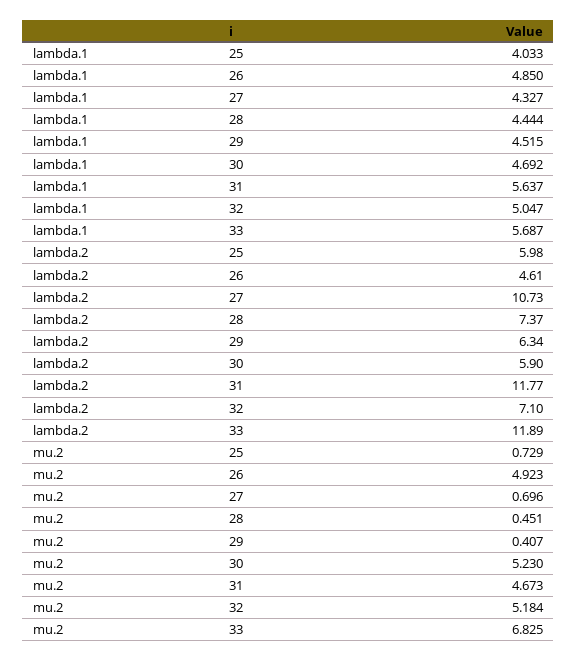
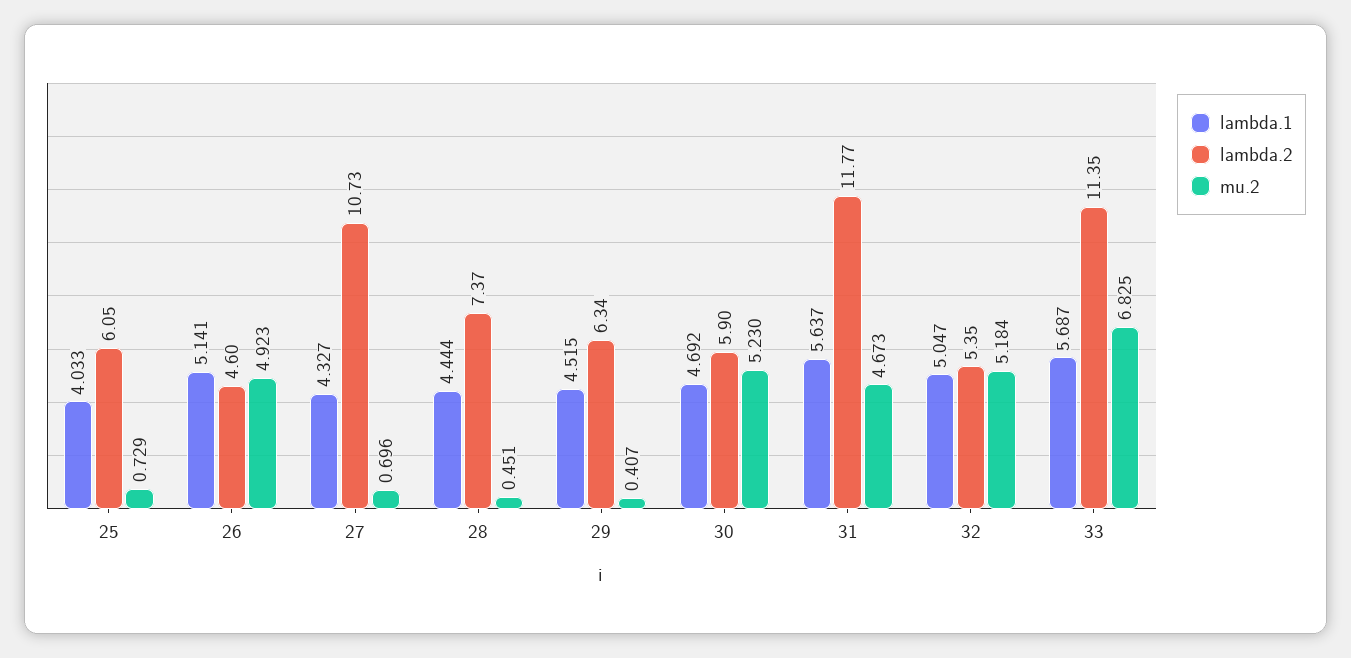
  {
    "lambda.1": {
      "25": 4.033,
-     "26": 4.85,
+     "26": 5.141,
      "27": 4.327,
      "28": 4.444,
      "29": 4.515,
      "30": 4.692,
      "31": 5.637,
      "32": 5.047,
      "33": 5.687
    },
    "lambda.2": {
-     "25": 5.98,
+     "25": 6.05,
-     "26": 4.61,
+     "26": 4.6,
      "27": 10.73,
      "28": 7.37,
      "29": 6.34,
      "30": 5.9,
      "31": 11.77,
-     "32": 7.1,
+     "32": 5.35,
-     "33": 11.89
+     "33": 11.35
    },
    "mu.2": {
      "25": 0.729,
      "26": 4.923,
      "27": 0.696,
      "28": 0.451,
      "29": 0.407,
      "30": 5.23,
      "31": 4.673,
      "32": 5.184,
      "33": 6.825
    }
  }

